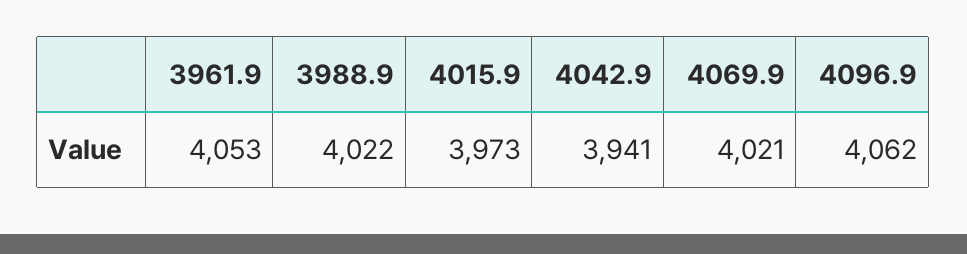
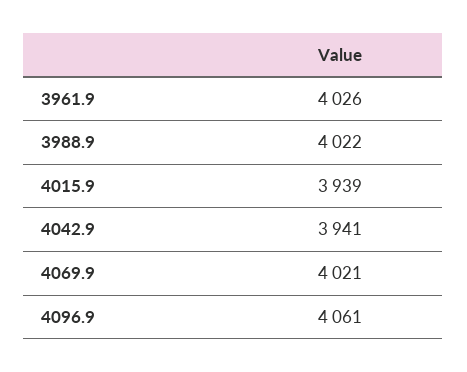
  {
-   "3961.9": 4053,
+   "3961.9": 4026,
    "3988.9": 4022,
-   "4015.9": 3973,
+   "4015.9": 3939,
    "4042.9": 3941,
    "4069.9": 4021,
-   "4096.9": 4062
+   "4096.9": 4061
  }

